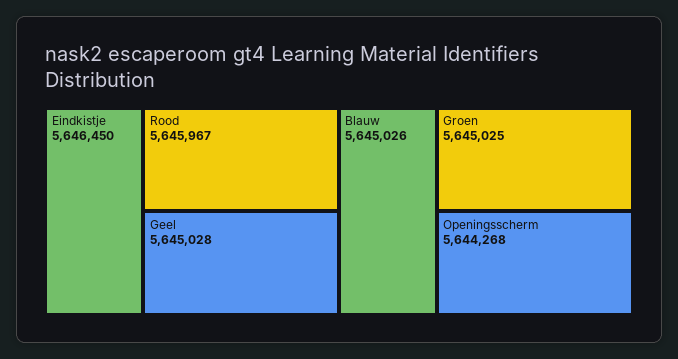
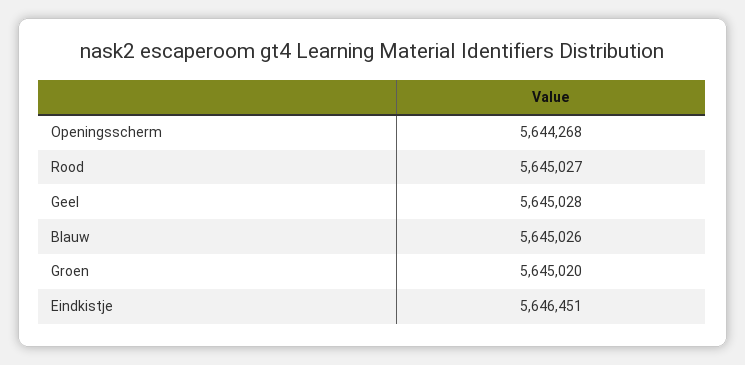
  {
-   "Eindkistje": 5646450,
+   "Eindkistje": 5646451,
-   "Rood": 5645967,
+   "Rood": 5645027,
    "Geel": 5645028,
    "Blauw": 5645026,
-   "Groen": 5645025,
+   "Groen": 5645020,
    "Openingsscherm": 5644268
  }

